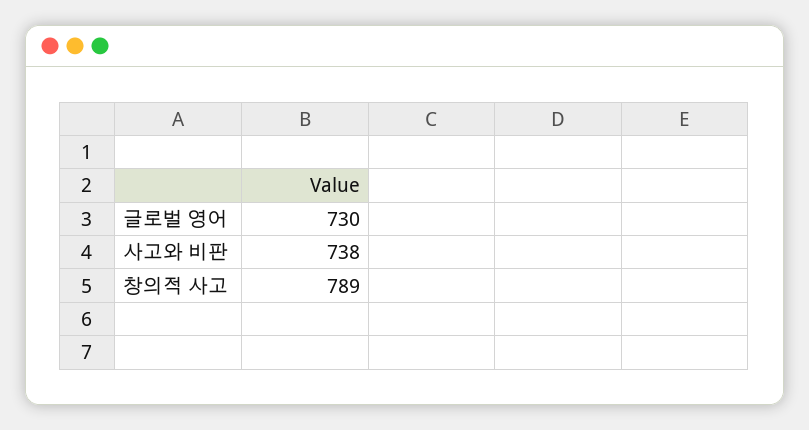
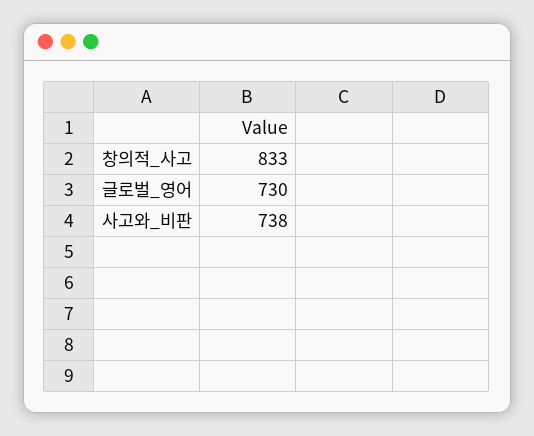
  {
    "글로벌 영어": 730,
    "사고와 비판": 738,
-   "창의적 사고": 789
+   "창의적 사고": 833
  }

